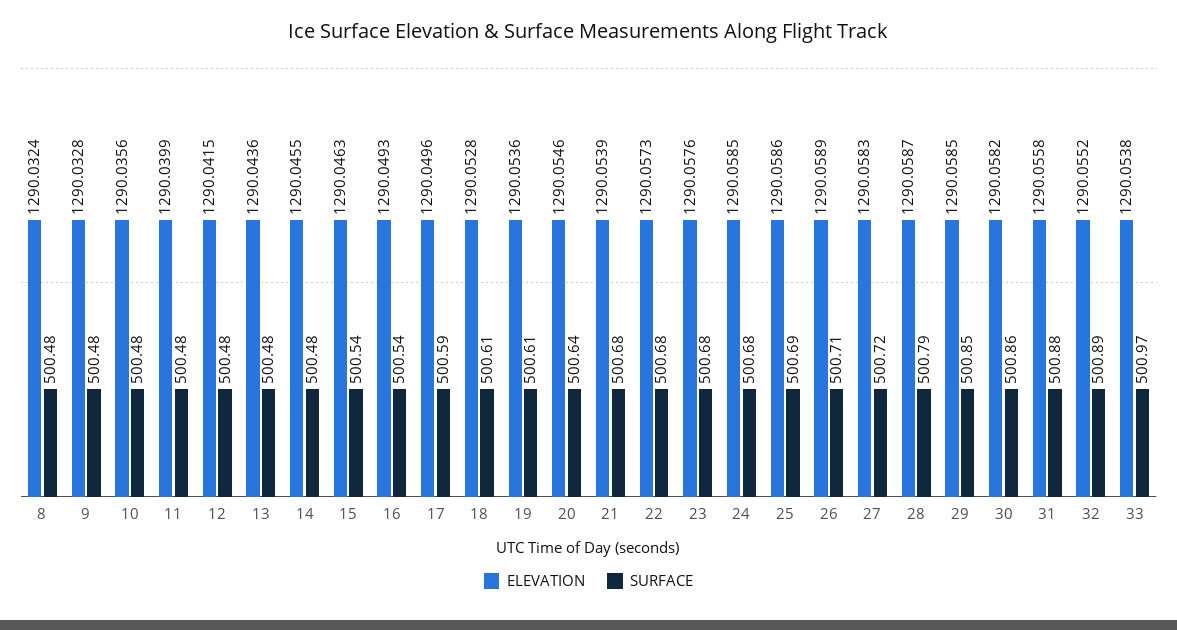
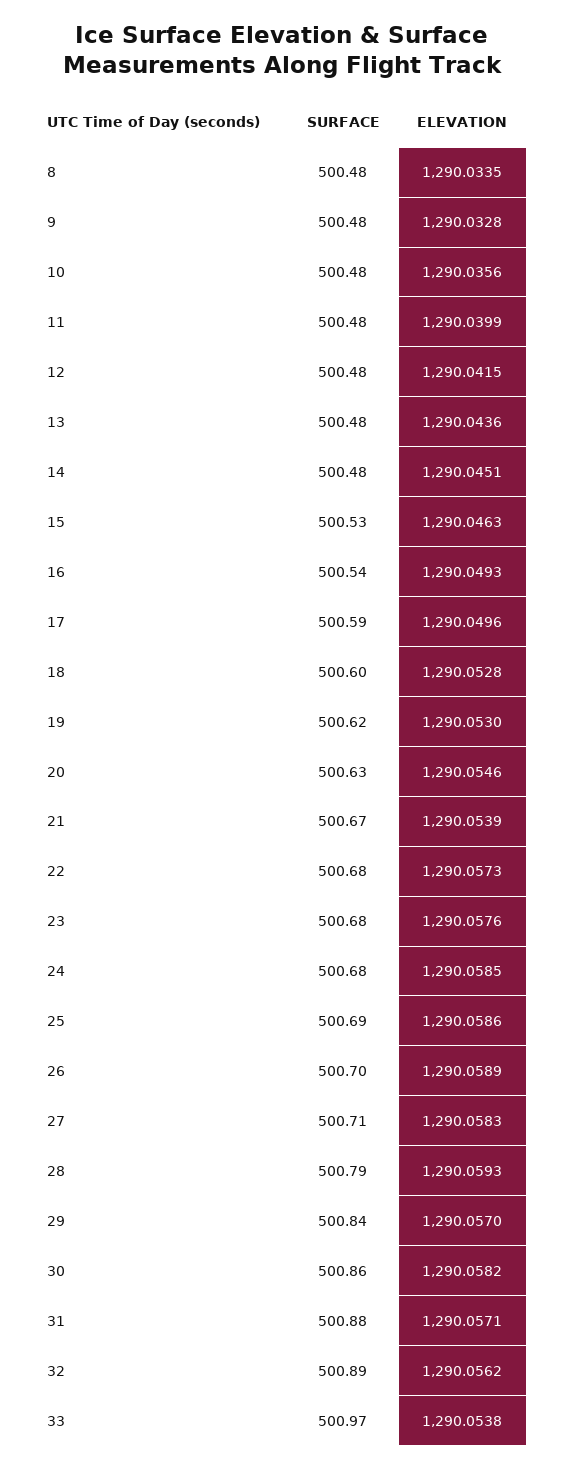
  {
    "ELEVATION": {
-     "8": 1290.0324,
+     "8": 1290.0335,
      "9": 1290.0328,
      "10": 1290.0356,
      "11": 1290.0399,
      "12": 1290.0415,
      "13": 1290.0436,
-     "14": 1290.0455,
+     "14": 1290.0451,
      "15": 1290.0463,
      "16": 1290.0493,
      "17": 1290.0496,
      "18": 1290.0528,
-     "19": 1290.0536,
+     "19": 1290.053,
      "20": 1290.0546,
      "21": 1290.0539,
      "22": 1290.0573,
      "23": 1290.0576,
      "24": 1290.0585,
      "25": 1290.0586,
      "26": 1290.0589,
      "27": 1290.0583,
-     "28": 1290.0587,
+     "28": 1290.0593,
-     "29": 1290.0585,
+     "29": 1290.057,
      "30": 1290.0582,
-     "31": 1290.0558,
+     "31": 1290.0571,
-     "32": 1290.0552,
+     "32": 1290.0562,
      "33": 1290.0538
    },
    "SURFACE": {
      "8": 500.48,
      "9": 500.48,
      "10": 500.48,
      "11": 500.48,
      "12": 500.48,
      "13": 500.48,
      "14": 500.48,
-     "15": 500.54,
+     "15": 500.53,
      "16": 500.54,
      "17": 500.59,
-     "18": 500.61,
+     "18": 500.6,
-     "19": 500.61,
+     "19": 500.62,
-     "20": 500.64,
+     "20": 500.63,
-     "21": 500.68,
+     "21": 500.67,
      "22": 500.68,
      "23": 500.68,
      "24": 500.68,
      "25": 500.69,
-     "26": 500.71,
+     "26": 500.7,
-     "27": 500.72,
+     "27": 500.71,
      "28": 500.79,
-     "29": 500.85,
+     "29": 500.84,
      "30": 500.86,
      "31": 500.88,
      "32": 500.89,
      "33": 500.97
    }
  }

